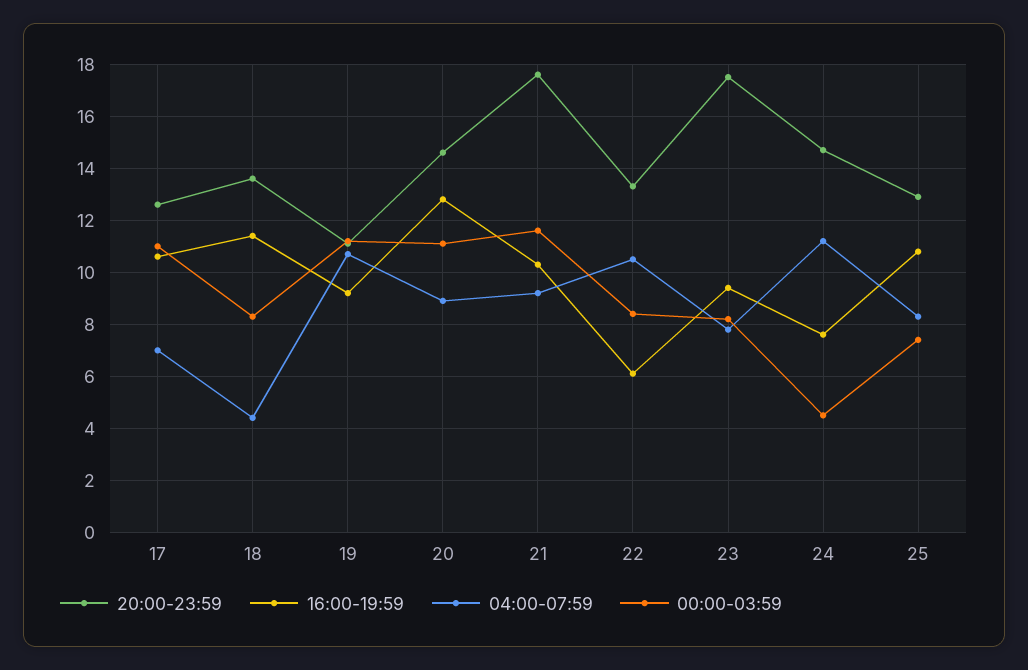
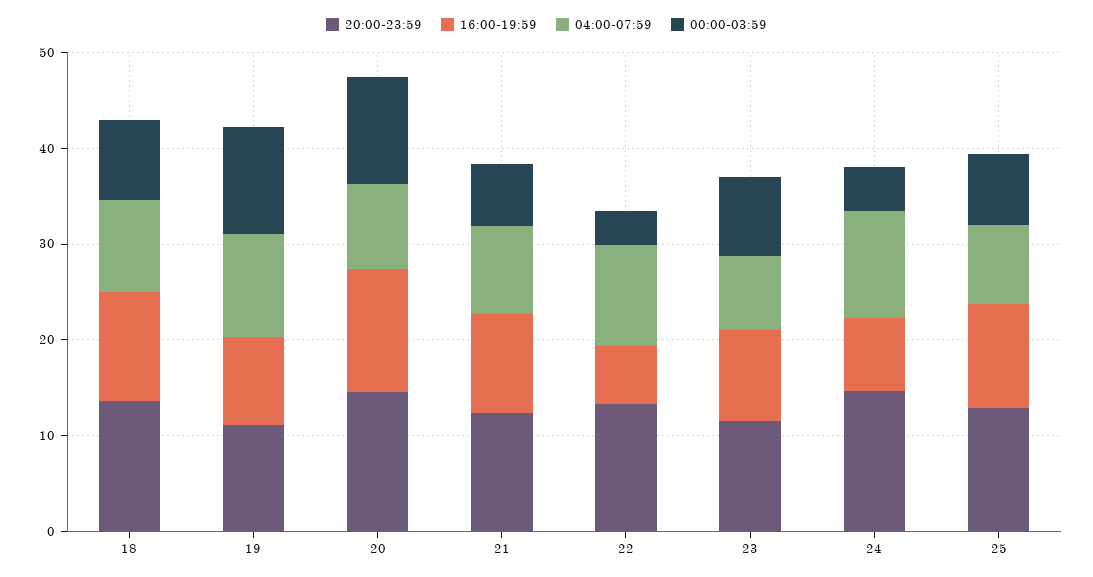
  {
    "20:00-23:59": {
-     "17": 12.5,
      "18": 13.5,
      "19": 11,
      "20": 14.5,
-     "21": 17.5,
+     "21": 12,
      "22": 13.5,
-     "23": 17.5,
+     "23": 12,
      "24": 14.5,
      "25": 13
    },
    "16:00-19:59": {
-     "17": 10.5,
      "18": 11.5,
      "19": 9,
      "20": 13,
      "21": 10.5,
      "22": 6,
      "23": 9.5,
      "24": 7.5,
      "25": 11
    },
    "04:00-07:59": {
-     "17": 7,
-     "18": 4.5,
+     "18": 10,
      "19": 10.5,
      "20": 9,
      "21": 9,
      "22": 10.5,
      "23": 8,
      "24": 11,
      "25": 8.5
    },
    "00:00-03:59": {
-     "17": 11,
      "18": 8.5,
      "19": 11,
      "20": 11,
-     "21": 11.5,
+     "21": 6,
-     "22": 8.5,
+     "22": 4,
      "23": 8,
      "24": 4.5,
      "25": 7.5
    }
  }

